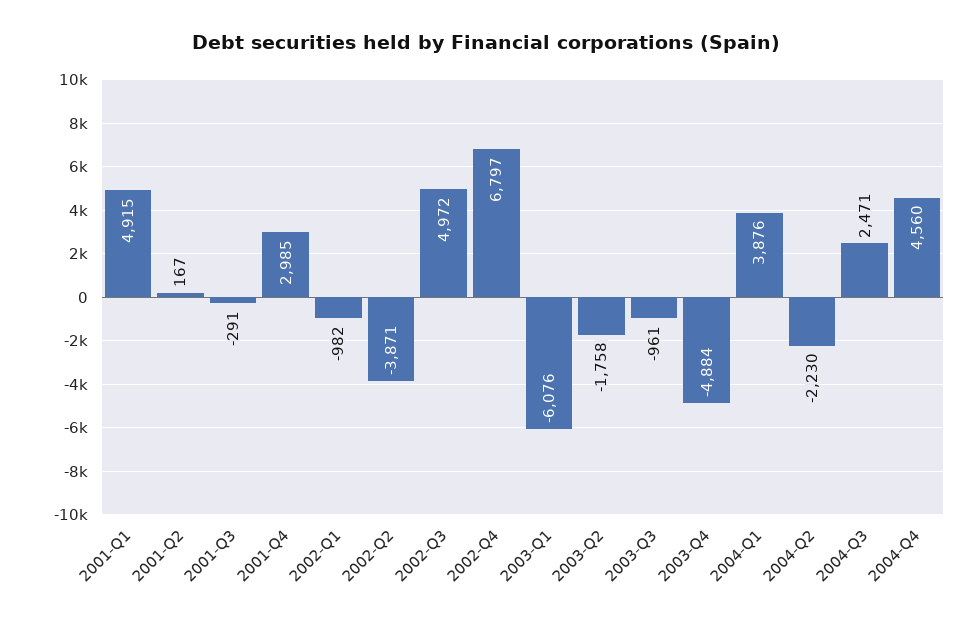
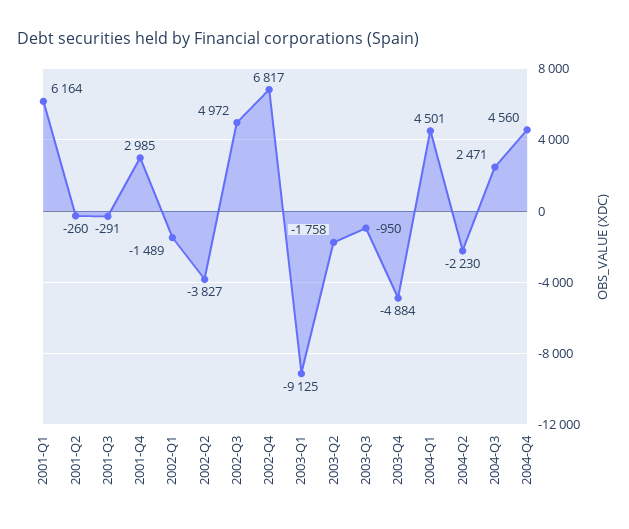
  {
-   "2001-Q1": 4915,
+   "2001-Q1": 6164,
-   "2001-Q2": 167,
+   "2001-Q2": -260,
    "2001-Q3": -291,
    "2001-Q4": 2985,
-   "2002-Q1": -982,
+   "2002-Q1": -1489,
-   "2002-Q2": -3871,
+   "2002-Q2": -3827,
    "2002-Q3": 4972,
-   "2002-Q4": 6797,
+   "2002-Q4": 6817,
-   "2003-Q1": -6076,
+   "2003-Q1": -9125,
    "2003-Q2": -1758,
-   "2003-Q3": -961,
+   "2003-Q3": -950,
    "2003-Q4": -4884,
-   "2004-Q1": 3876,
+   "2004-Q1": 4501,
    "2004-Q2": -2230,
    "2004-Q3": 2471,
    "2004-Q4": 4560
  }

